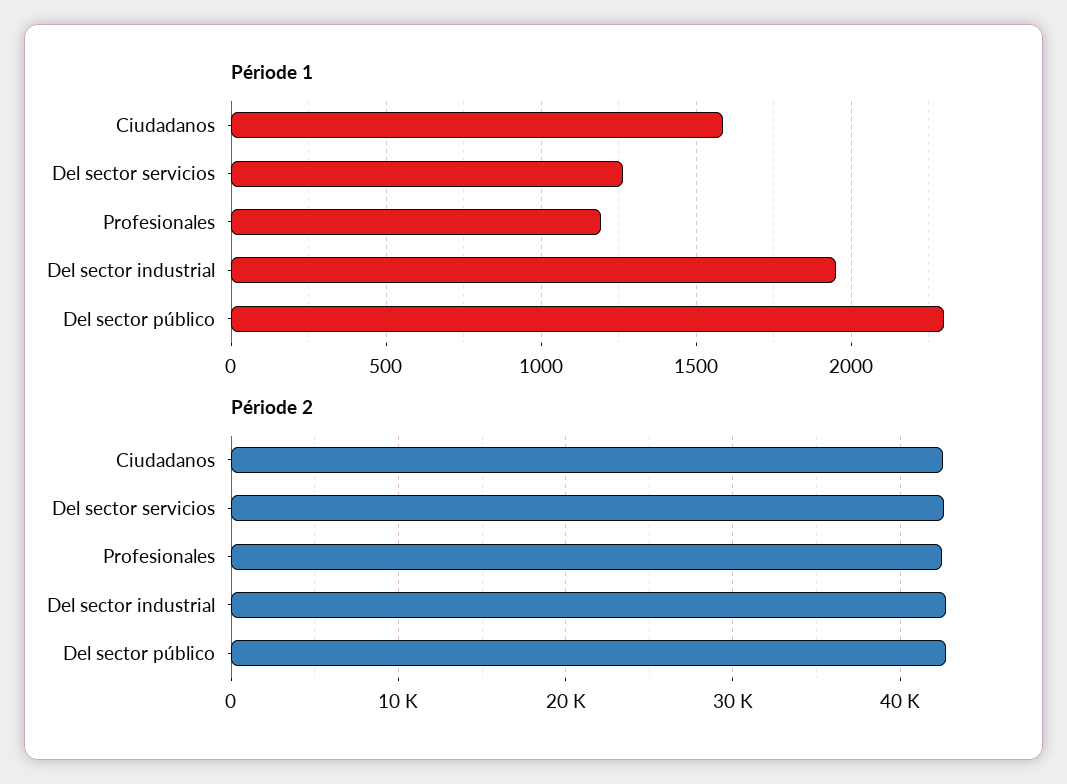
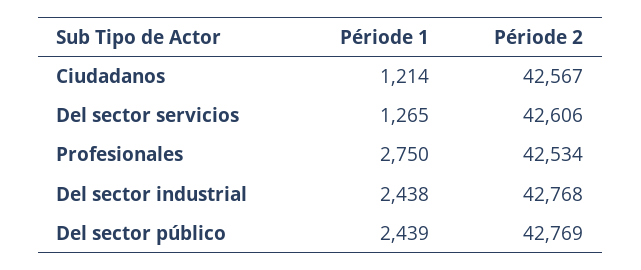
  {
    "Période 1": {
-     "Ciudadanos": 1600,
+     "Ciudadanos": 1214,
      "Del sector servicios": 1265,
-     "Profesionales": 1200,
+     "Profesionales": 2750,
-     "Del sector industrial": 1950,
+     "Del sector industrial": 2438,
-     "Del sector público": 2300
+     "Del sector público": 2439
    },
    "Période 2": {
      "Ciudadanos": 42567,
      "Del sector servicios": 42606,
      "Profesionales": 42534,
      "Del sector industrial": 42768,
      "Del sector público": 42769
    }
  }

